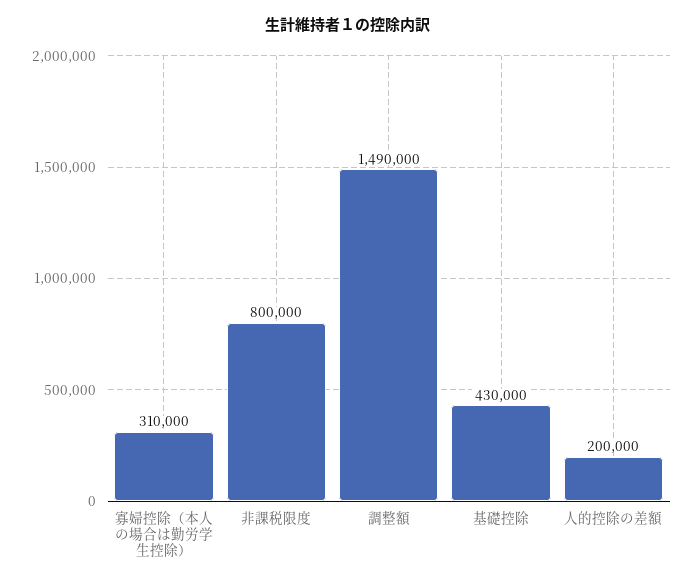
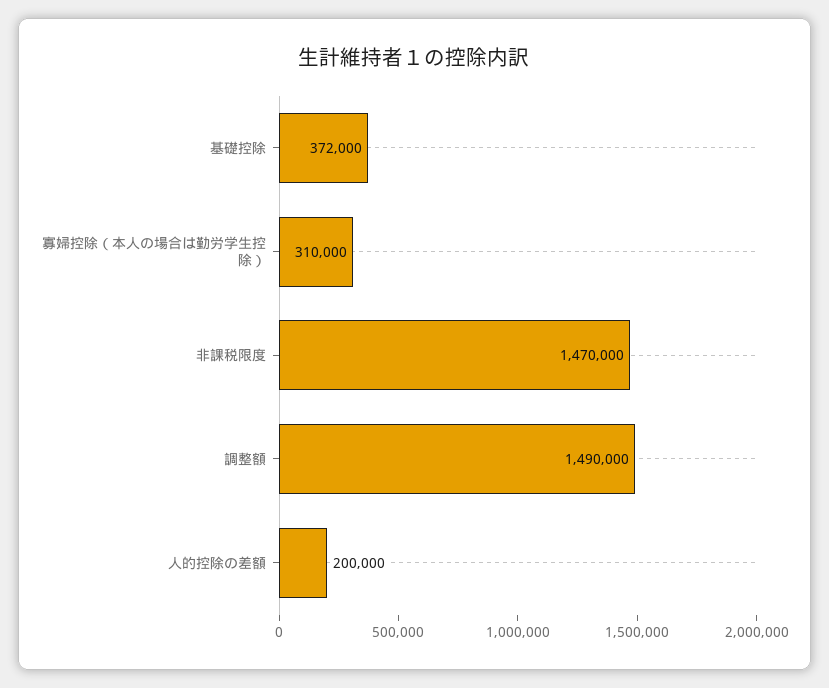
  {
    "寡婦控除（本人の場合は勤労学生控除）": 310000,
-   "非課税限度": 800000,
+   "非課税限度": 1470000,
    "調整額": 1490000,
-   "基礎控除": 430000,
+   "基礎控除": 372000,
    "人的控除の差額": 200000
  }

